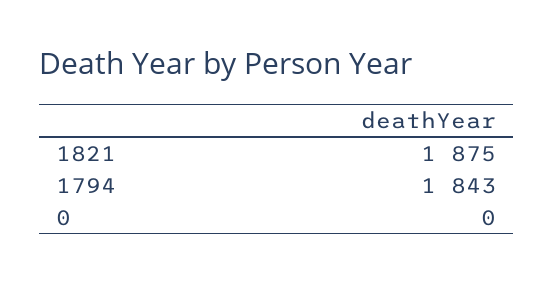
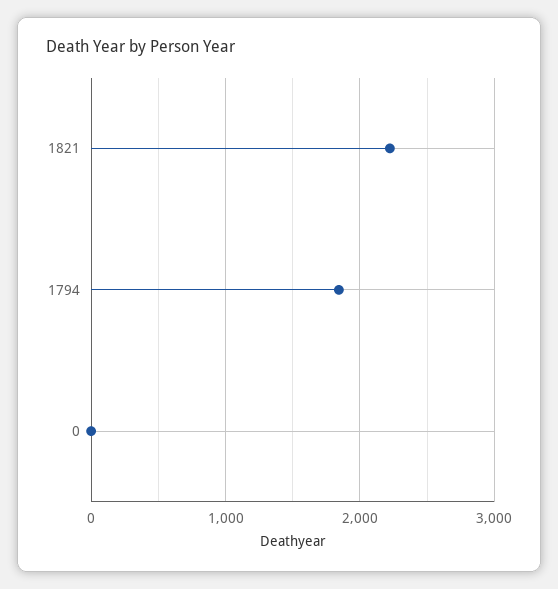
  {
-   "1821": 1875,
+   "1821": 2200,
    "1794": 1843,
    "0": 0
  }

